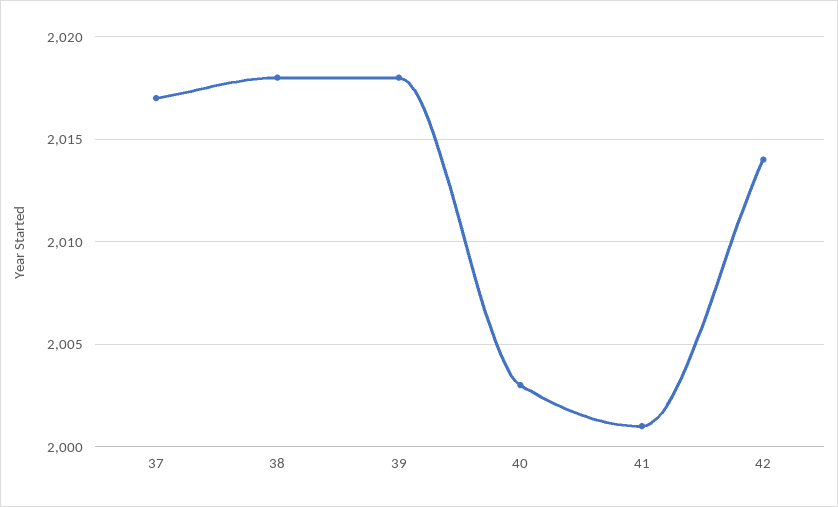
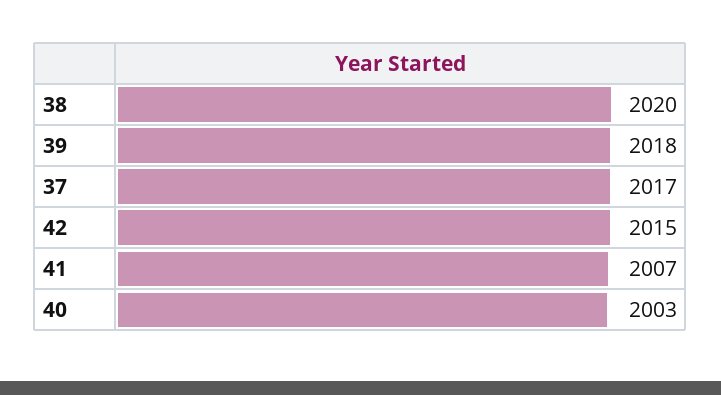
  {
    "37": 2017,
-   "38": 2018,
+   "38": 2020,
    "39": 2018,
    "40": 2003,
-   "41": 2001,
+   "41": 2007,
-   "42": 2014
+   "42": 2015
  }

